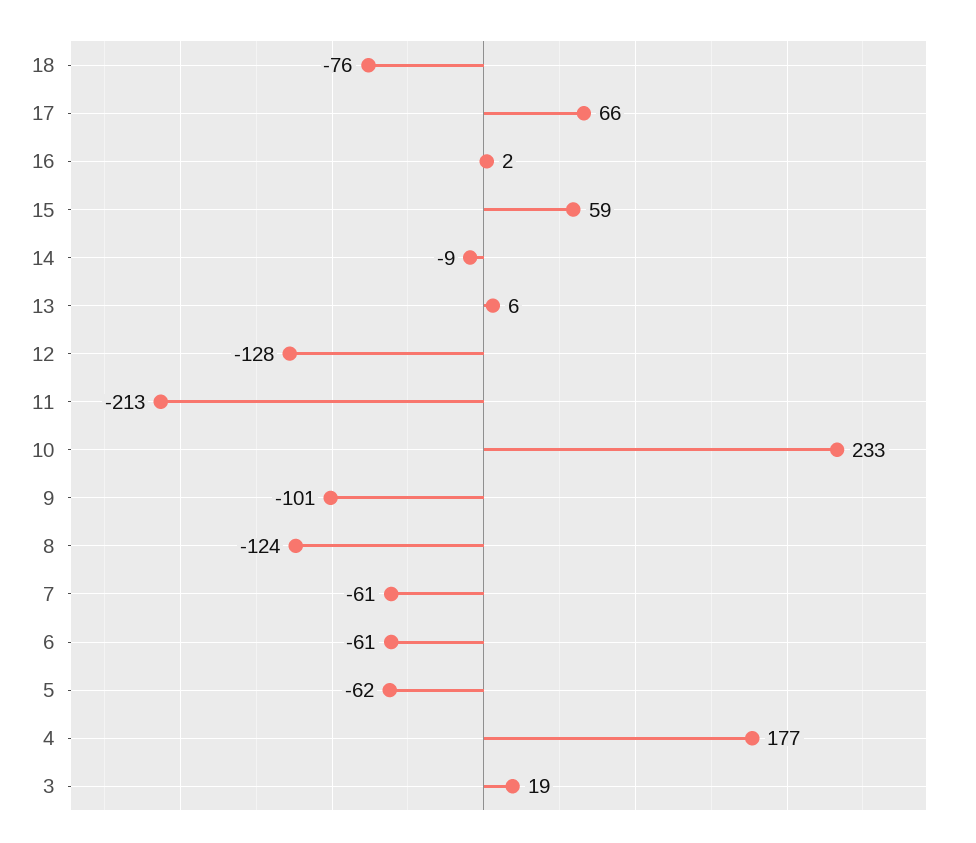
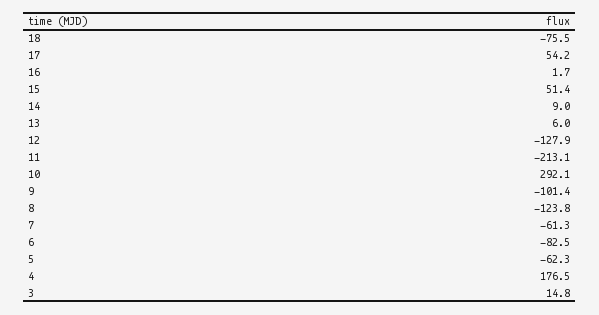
  {
    "18": -75.5,
-   "17": 66,
+   "17": 54.2,
    "16": 1.7,
-   "15": 59,
+   "15": 51.4,
-   "14": -9,
+   "14": 9,
    "13": 6,
    "12": -127.9,
    "11": -213.1,
-   "10": 233,
+   "10": 292.1,
    "9": -101.4,
    "8": -123.8,
    "7": -61.3,
-   "6": -61,
+   "6": -82.5,
    "5": -62.3,
    "4": 176.5,
-   "3": 19
+   "3": 14.8
  }

